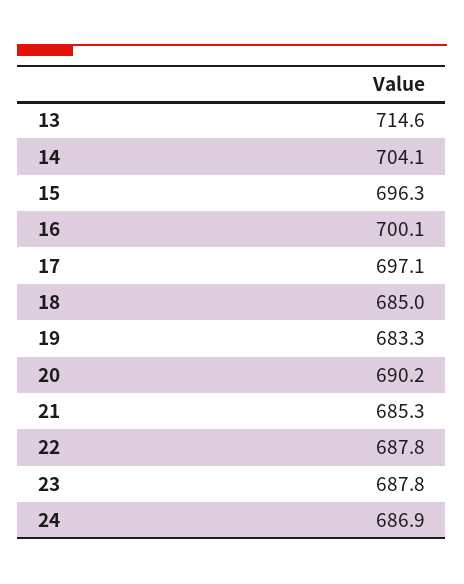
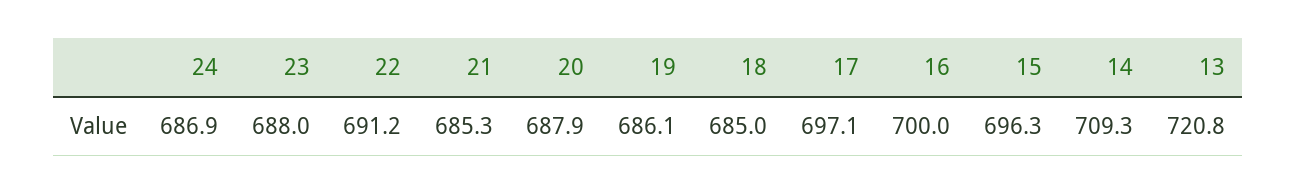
  {
-   "13": 714.6,
+   "13": 720.8,
-   "14": 704.1,
+   "14": 709.3,
    "15": 696.3,
-   "16": 700.1,
+   "16": 700,
    "17": 697.1,
    "18": 685,
-   "19": 683.3,
+   "19": 686.1,
-   "20": 690.2,
+   "20": 687.9,
    "21": 685.3,
-   "22": 687.8,
+   "22": 691.2,
-   "23": 687.8,
+   "23": 688,
    "24": 686.9
  }

